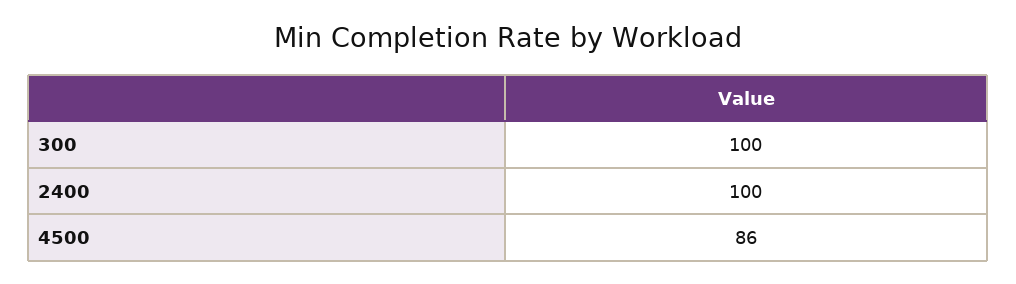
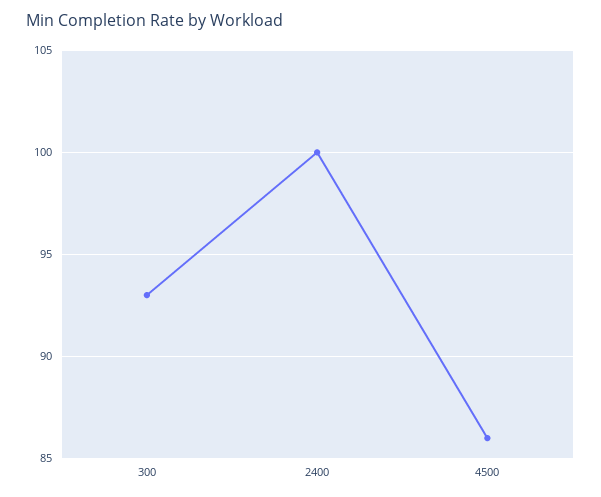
  {
-   "300": 100,
+   "300": 93,
    "2400": 100,
    "4500": 86
  }

